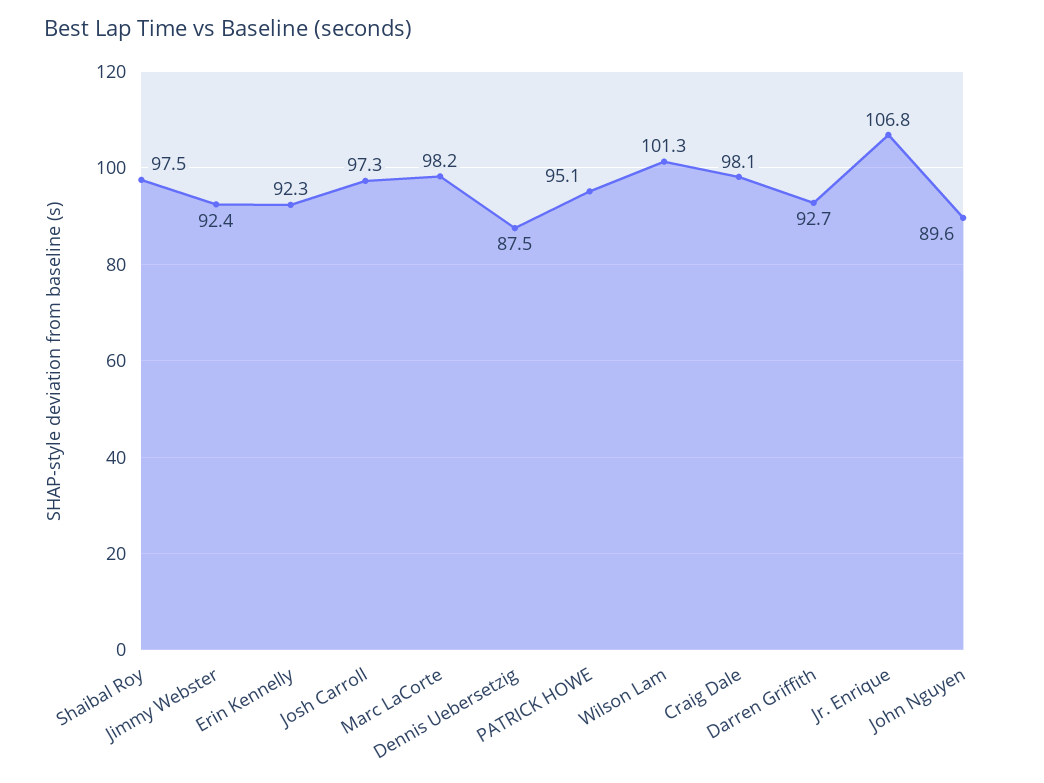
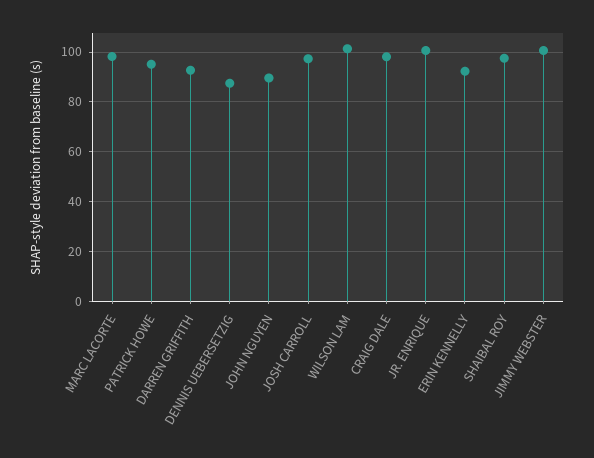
  {
    "Shaibal Roy": 97.5,
-   "Jimmy Webster": 92.4,
+   "Jimmy Webster": 100,
    "Erin Kennelly": 92.3,
    "Josh Carroll": 97.3,
    "Marc LaCorte": 98.2,
    "Dennis Uebersetzig": 87.5,
    "PATRICK HOWE": 95.1,
    "Wilson Lam": 101.3,
    "Craig Dale": 98.1,
    "Darren Griffith": 92.7,
-   "Jr. Enrique": 106.8,
+   "Jr. Enrique": 100,
    "John Nguyen": 89.6
  }

